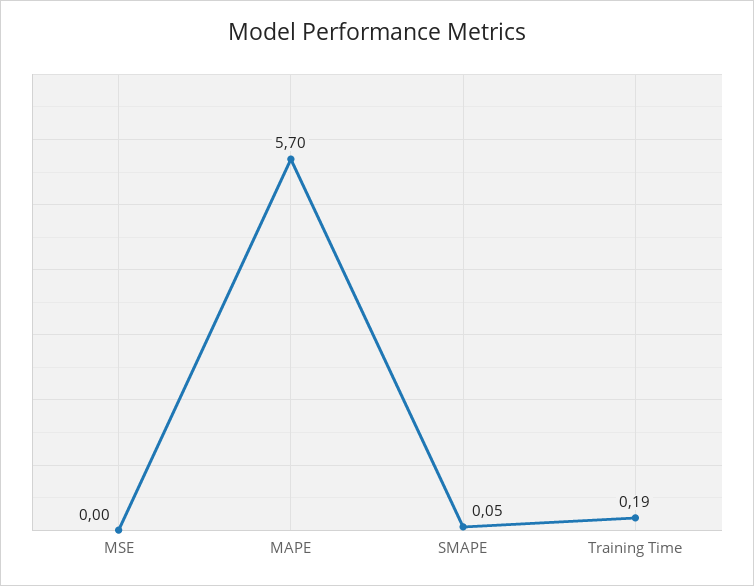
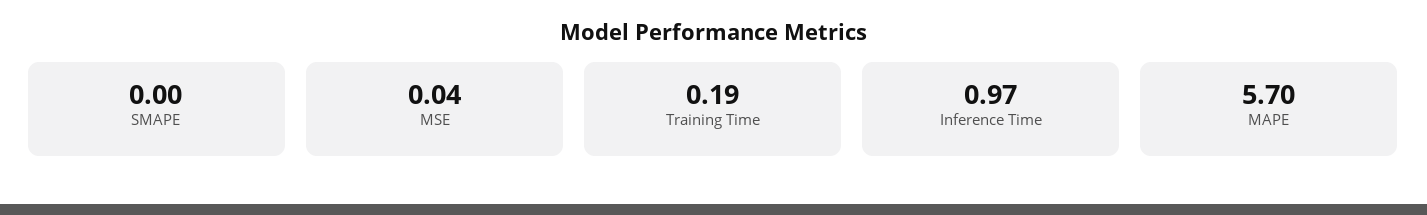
  {
-   "MSE": 0,
+   "MSE": 0.04,
    "MAPE": 5.7,
-   "SMAPE": 0.05,
+   "SMAPE": 0,
-   "Training Time": 0.19
+   "Training Time": 0.19,
+   "Inference Time": 0.97
  }

